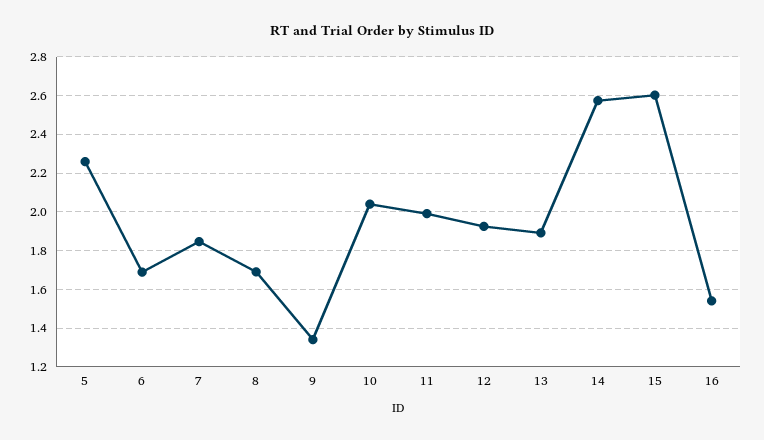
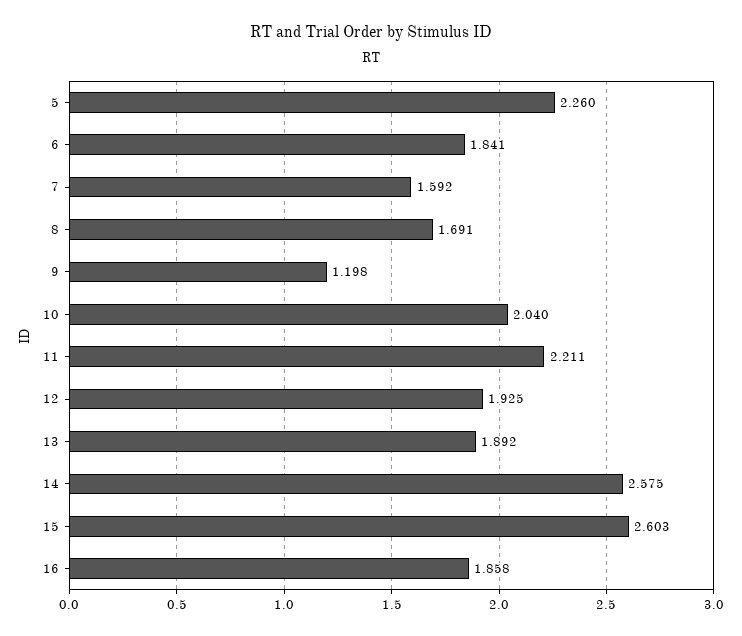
  {
    "5": 2.26,
-   "6": 1.7,
+   "6": 1.841,
-   "7": 1.85,
+   "7": 1.592,
    "8": 1.691,
-   "9": 1.35,
+   "9": 1.198,
    "10": 2.04,
-   "11": 2,
+   "11": 2.211,
    "12": 1.925,
    "13": 1.892,
    "14": 2.575,
    "15": 2.603,
-   "16": 1.55
+   "16": 1.858
  }

